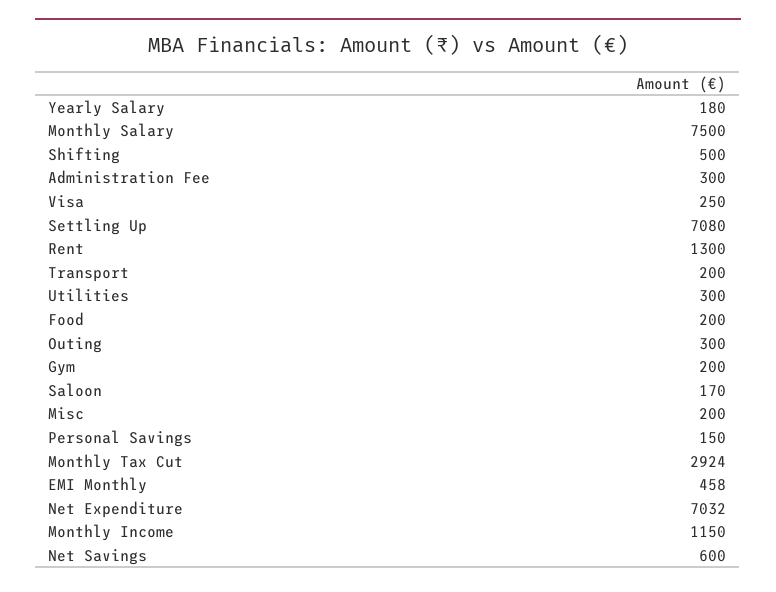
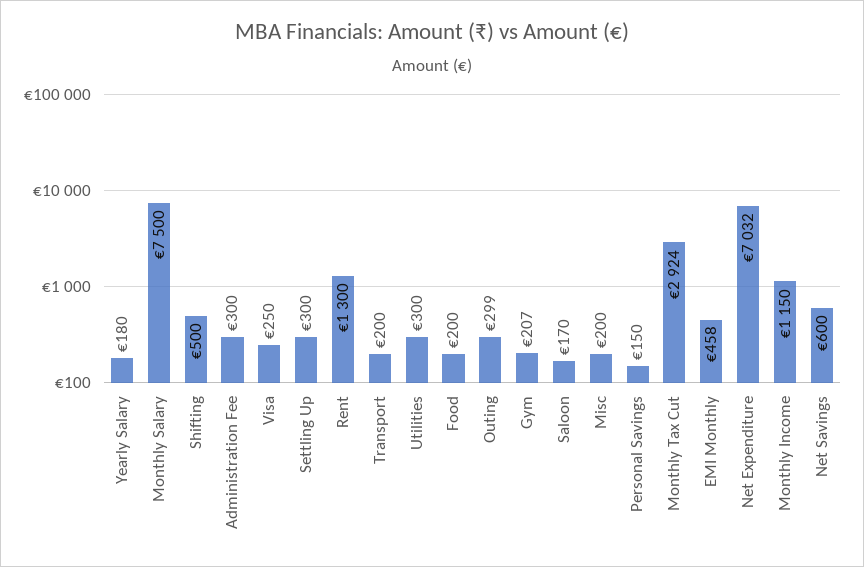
  {
    "Yearly Salary": 180,
    "Monthly Salary": 7500,
    "Shifting": 500,
    "Administration Fee": 300,
    "Visa": 250,
-   "Settling Up": 7080,
+   "Settling Up": 300,
    "Rent": 1300,
    "Transport": 200,
    "Utilities": 300,
    "Food": 200,
-   "Outing": 300,
+   "Outing": 299,
-   "Gym": 200,
+   "Gym": 207,
    "Saloon": 170,
    "Misc": 200,
    "Personal Savings": 150,
    "Monthly Tax Cut": 2924,
    "EMI Monthly": 458,
    "Net Expenditure": 7032,
    "Monthly Income": 1150,
    "Net Savings": 600
  }

